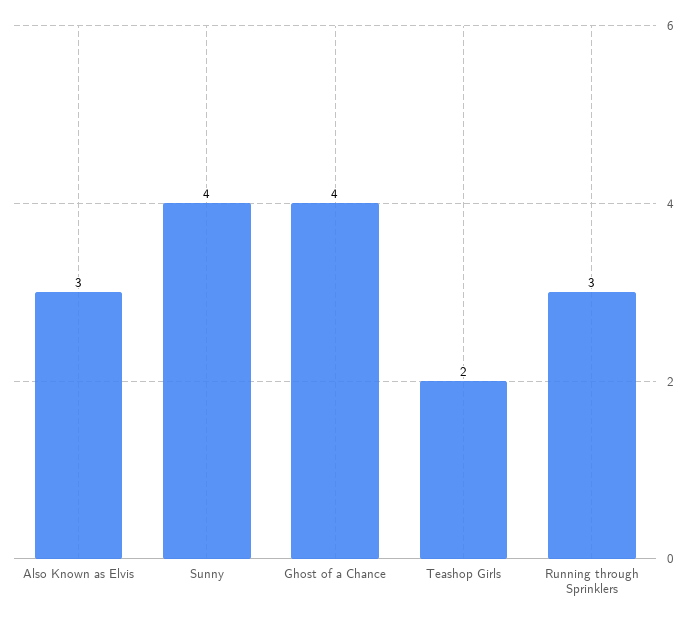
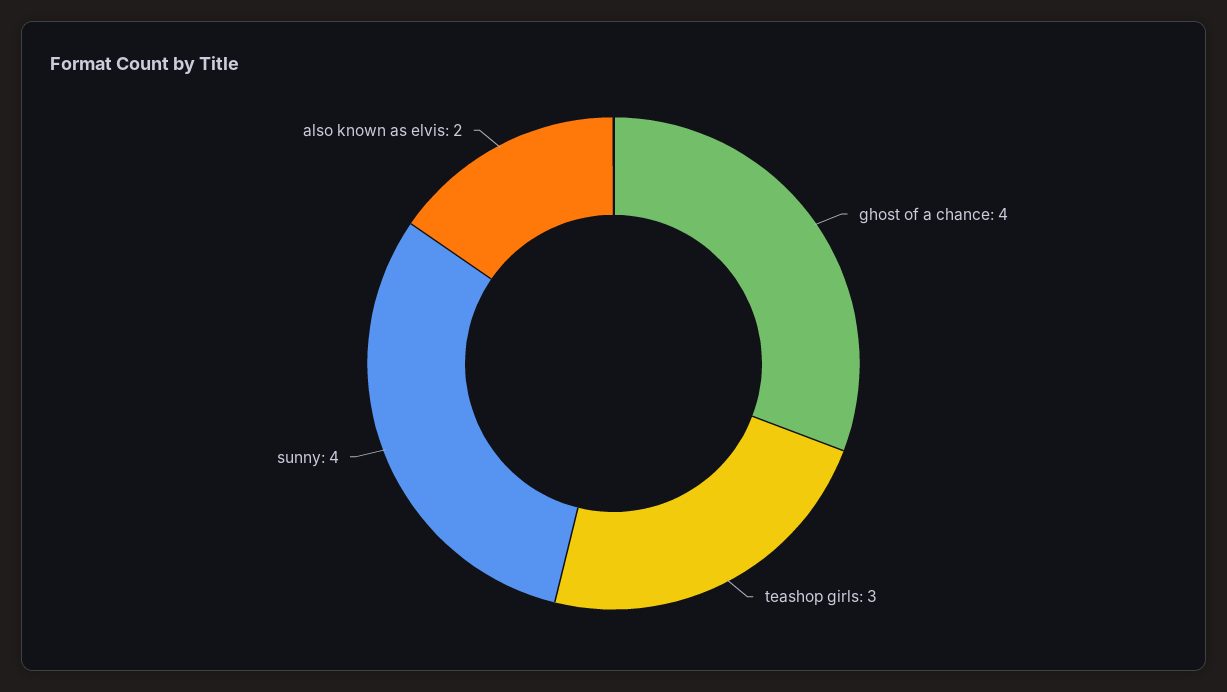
  {
-   "Also Known as Elvis": 3,
+   "Also Known as Elvis": 2,
    "Sunny": 4,
    "Ghost of a Chance": 4,
-   "Teashop Girls": 2,
+   "Teashop Girls": 3
-   "Running through Sprinklers": 3
  }

